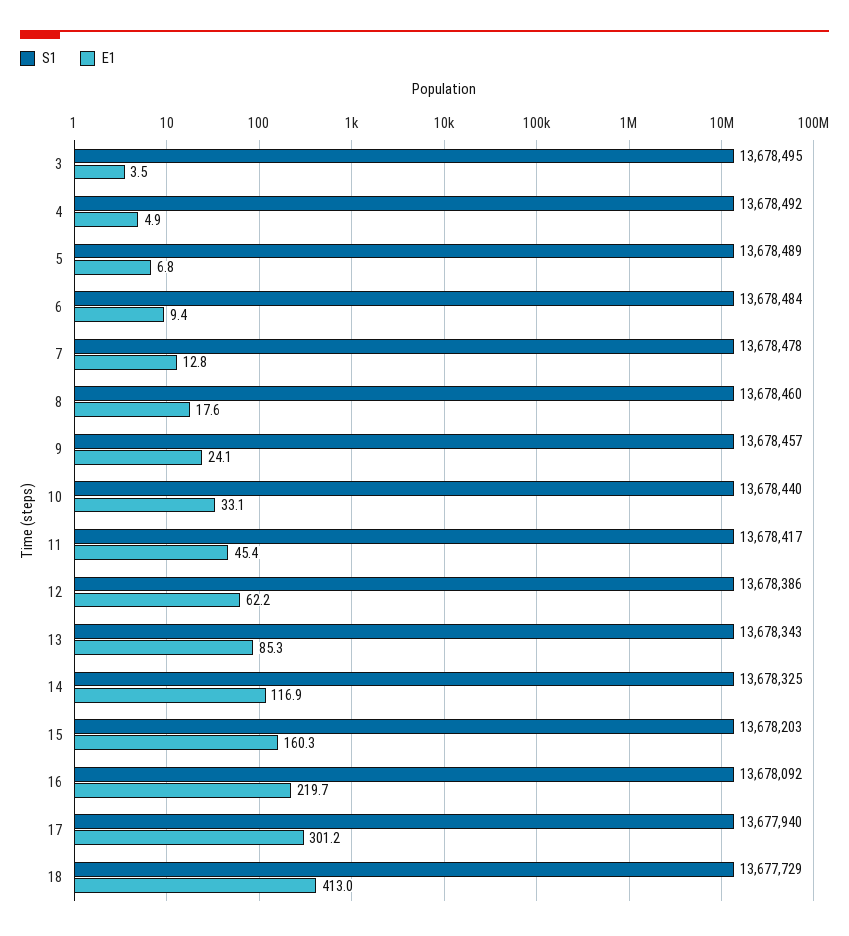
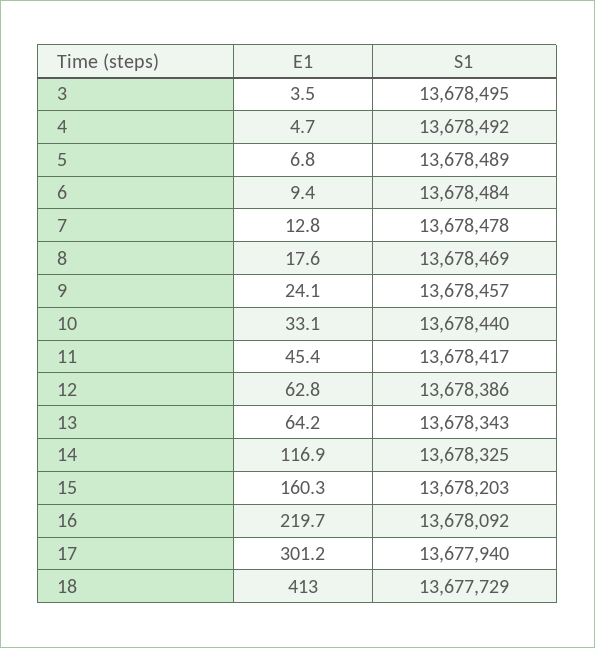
  {
    "S1": {
      "3": 13678495,
      "4": 13678492,
      "5": 13678489,
      "6": 13678484,
      "7": 13678478,
-     "8": 13678460,
+     "8": 13678469,
      "9": 13678457,
      "10": 13678440,
      "11": 13678417,
      "12": 13678386,
      "13": 13678343,
      "14": 13678325,
      "15": 13678203,
      "16": 13678092,
      "17": 13677940,
      "18": 13677729
    },
    "E1": {
      "3": 3.5,
-     "4": 4.9,
+     "4": 4.7,
      "5": 6.8,
      "6": 9.4,
      "7": 12.8,
      "8": 17.6,
      "9": 24.1,
      "10": 33.1,
      "11": 45.4,
-     "12": 62.2,
+     "12": 62.8,
-     "13": 85.3,
+     "13": 64.2,
      "14": 116.9,
      "15": 160.3,
      "16": 219.7,
      "17": 301.2,
      "18": 413
    }
  }

